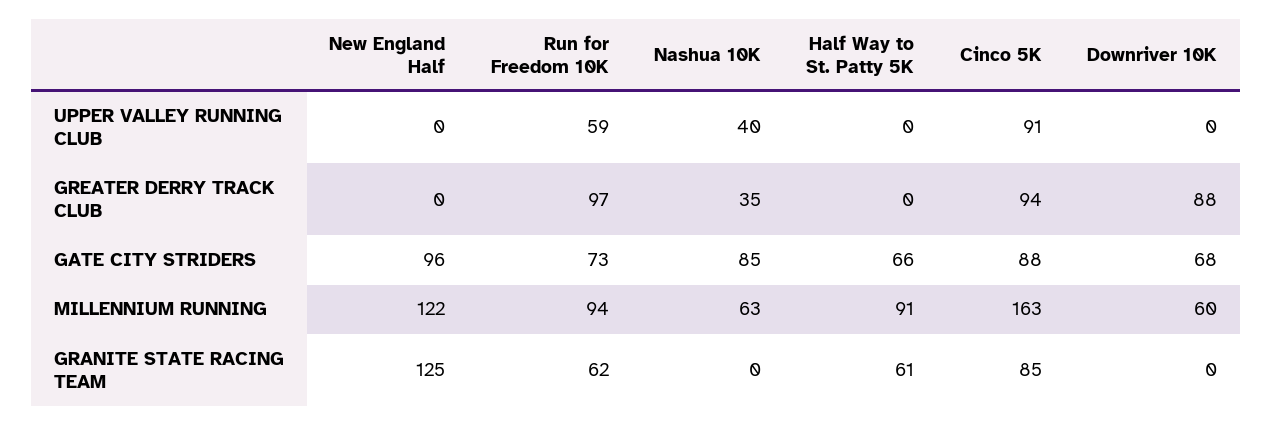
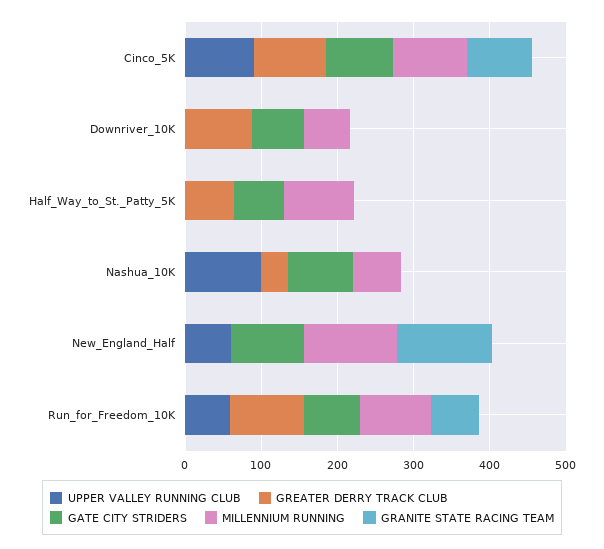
  {
    "UPPER VALLEY RUNNING CLUB": {
-     "New England Half": 0,
+     "New England Half": 60,
      "Run for Freedom 10K": 59,
-     "Nashua 10K": 40,
+     "Nashua 10K": 100,
      "Half Way to St. Patty 5K": 0,
      "Cinco 5K": 91,
      "Downriver 10K": 0
    },
    "GREATER DERRY TRACK CLUB": {
      "New England Half": 0,
      "Run for Freedom 10K": 97,
      "Nashua 10K": 35,
-     "Half Way to St. Patty 5K": 0,
+     "Half Way to St. Patty 5K": 60,
      "Cinco 5K": 94,
      "Downriver 10K": 88
    },
    "GATE CITY STRIDERS": {
      "New England Half": 96,
      "Run for Freedom 10K": 73,
      "Nashua 10K": 85,
      "Half Way to St. Patty 5K": 66,
      "Cinco 5K": 88,
      "Downriver 10K": 68
    },
    "MILLENNIUM RUNNING": {
      "New England Half": 122,
      "Run for Freedom 10K": 94,
      "Nashua 10K": 63,
      "Half Way to St. Patty 5K": 91,
-     "Cinco 5K": 163,
+     "Cinco 5K": 100,
      "Downriver 10K": 60
    },
    "GRANITE STATE RACING TEAM": {
      "New England Half": 125,
      "Run for Freedom 10K": 62,
      "Nashua 10K": 0,
-     "Half Way to St. Patty 5K": 61,
+     "Half Way to St. Patty 5K": 0,
      "Cinco 5K": 85,
      "Downriver 10K": 0
    }
  }

